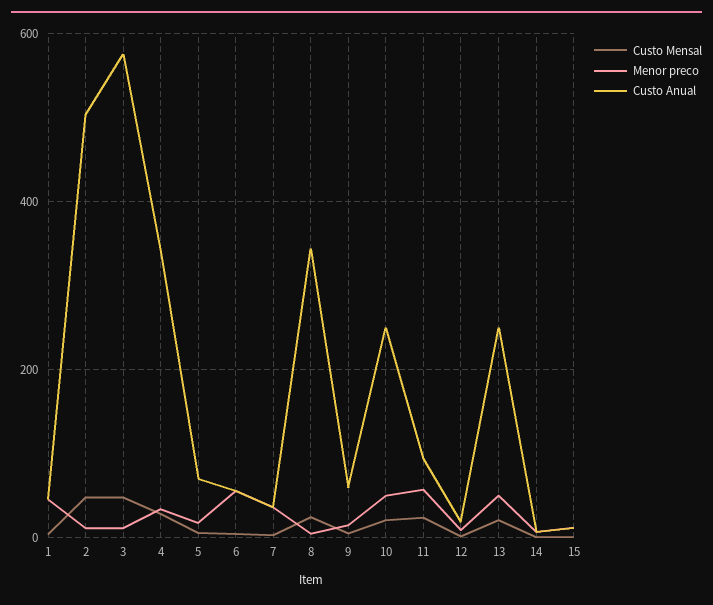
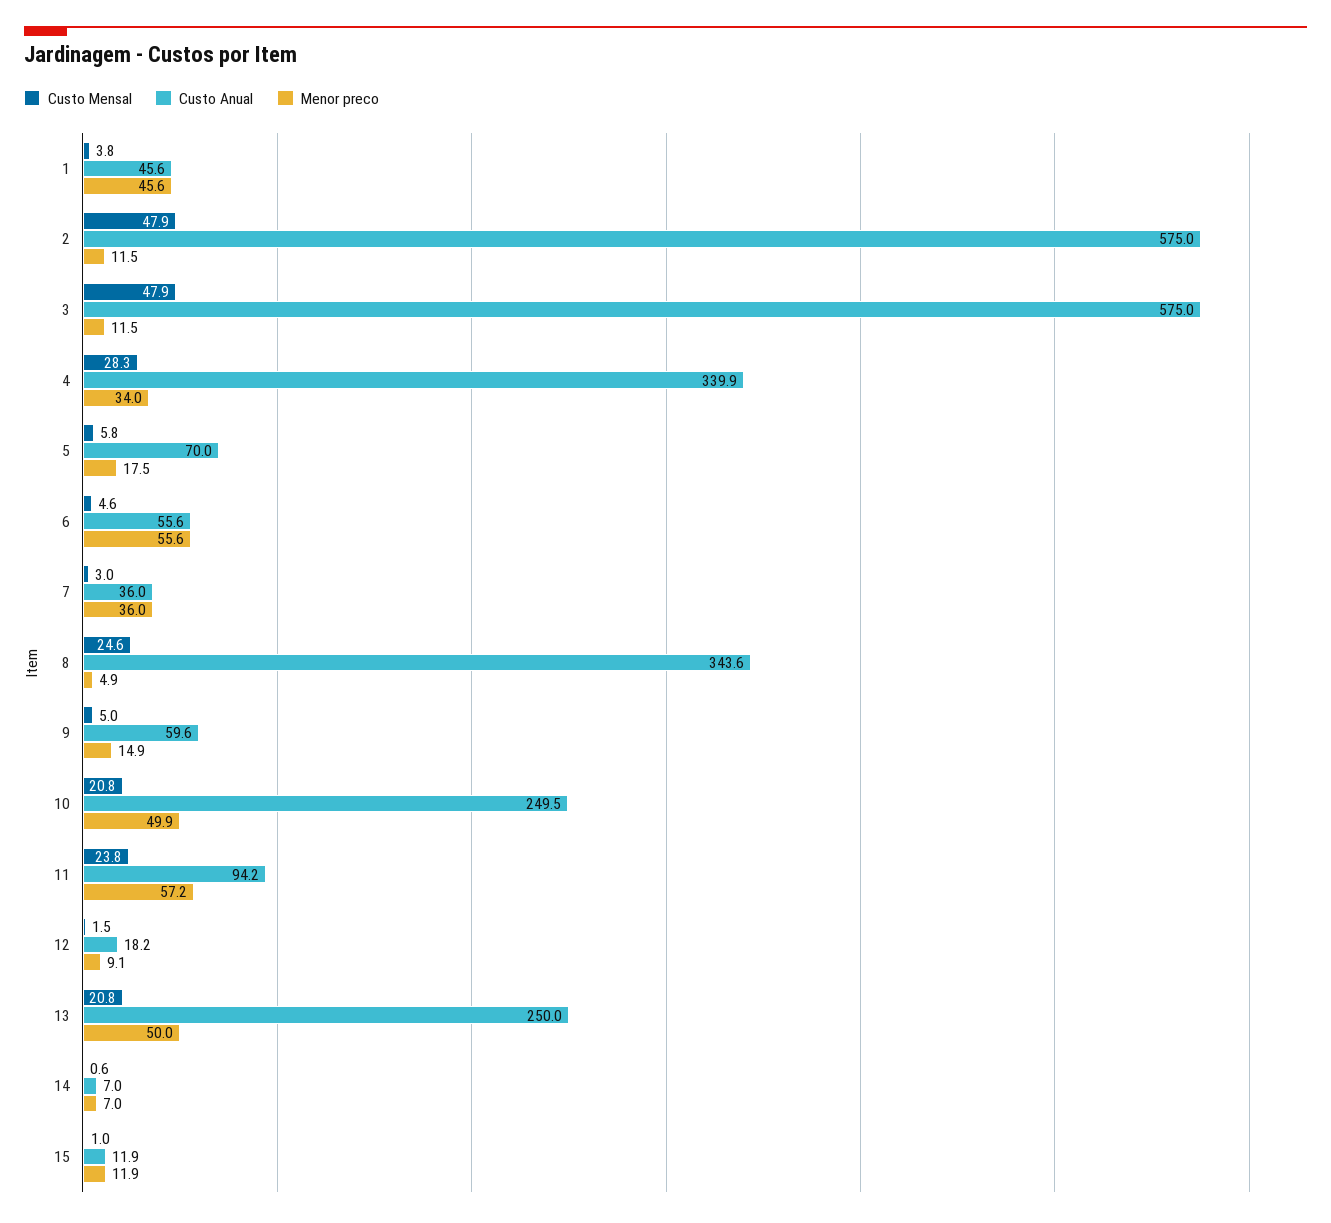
  {
    "Custo Mensal": {
      "1": 3.8,
      "2": 47.9,
      "3": 47.9,
      "4": 28.3,
      "5": 5.8,
      "6": 4.6,
      "7": 3,
      "8": 24.6,
      "9": 5,
      "10": 20.8,
      "11": 23.8,
      "12": 1.5,
      "13": 20.8,
      "14": 0.6,
      "15": 1
    },
    "Menor preco": {
      "1": 45.6,
      "2": 11.5,
      "3": 11.5,
      "4": 34,
      "5": 17.5,
      "6": 55.6,
      "7": 36,
      "8": 4.9,
      "9": 14.9,
      "10": 49.9,
      "11": 57.2,
      "12": 9.1,
      "13": 50,
      "14": 7,
      "15": 11.9
    },
    "Custo Anual": {
      "1": 45.6,
-     "2": 500,
+     "2": 575,
      "3": 575,
      "4": 339.9,
      "5": 70,
      "6": 55.6,
      "7": 36,
      "8": 343.6,
      "9": 59.6,
      "10": 249.5,
      "11": 94.2,
      "12": 18.2,
      "13": 250,
      "14": 7,
      "15": 11.9
    }
  }

